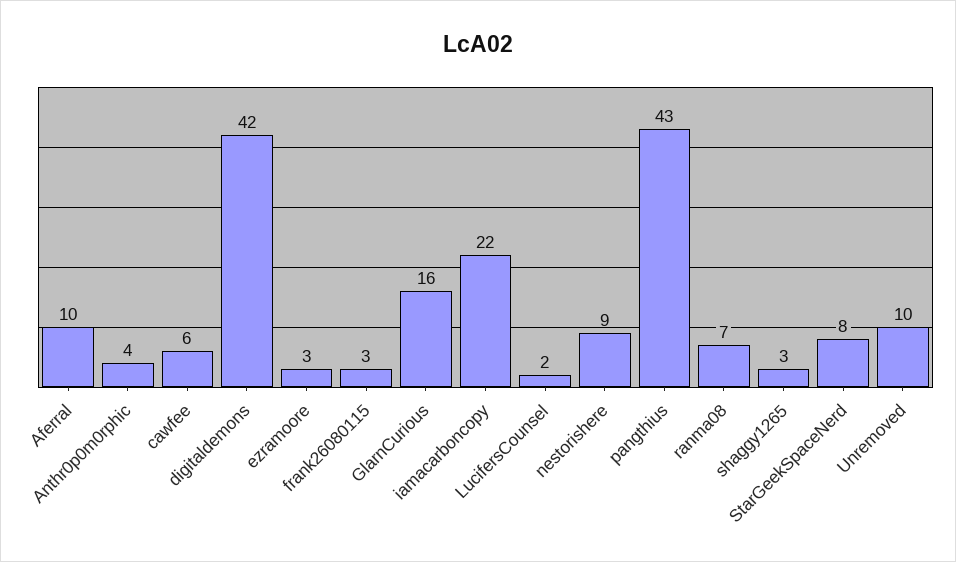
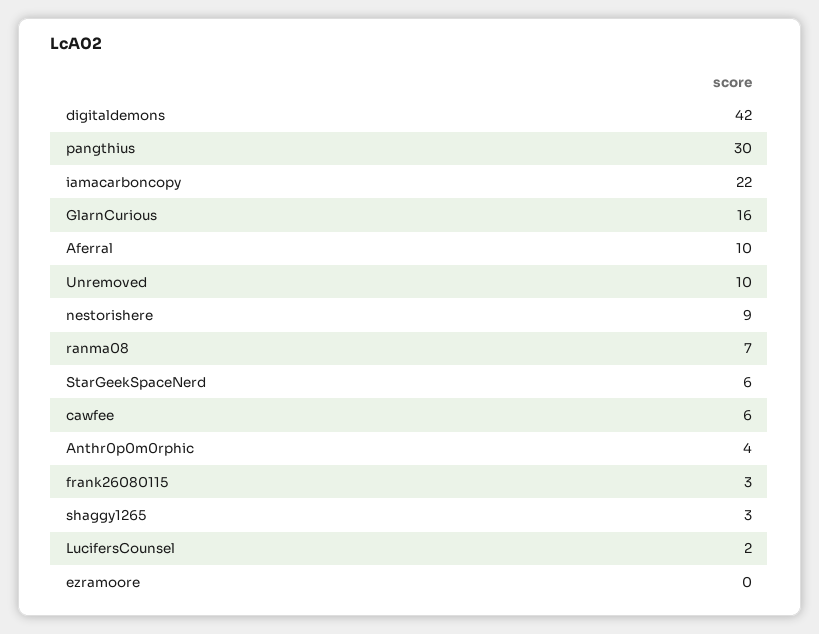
  {
    "Aferral": 10,
    "Anthr0p0m0rphic": 4,
    "cawfee": 6,
    "digitaldemons": 42,
-   "ezramoore": 3,
+   "ezramoore": 0,
    "frank26080115": 3,
    "GlarnCurious": 16,
    "iamacarboncopy": 22,
    "LucifersCounsel": 2,
    "nestorishere": 9,
-   "pangthius": 43,
+   "pangthius": 30,
    "ranma08": 7,
    "shaggy1265": 3,
-   "StarGeekSpaceNerd": 8,
+   "StarGeekSpaceNerd": 6,
    "Unremoved": 10
  }

